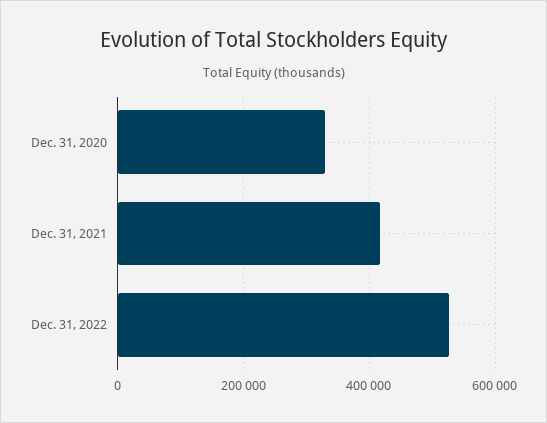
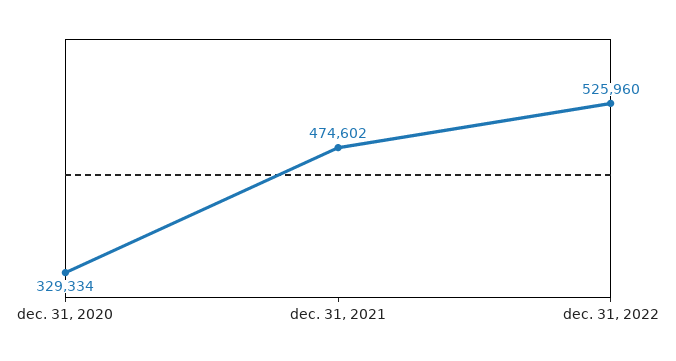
  {
    "Dec. 31, 2020": 329334,
-   "Dec. 31, 2021": 420000,
+   "Dec. 31, 2021": 474602,
    "Dec. 31, 2022": 525960
  }

